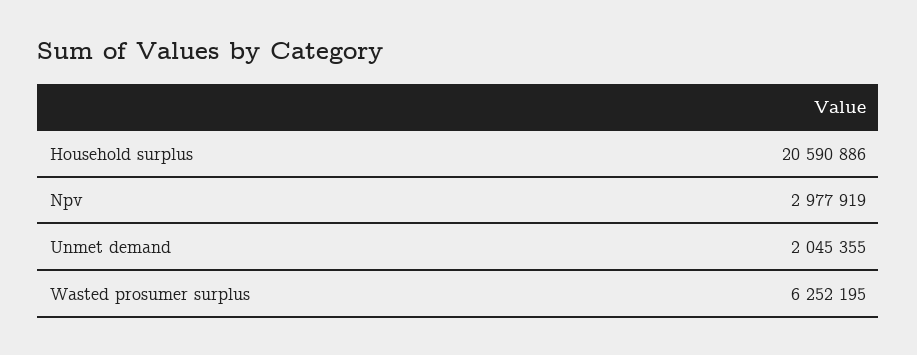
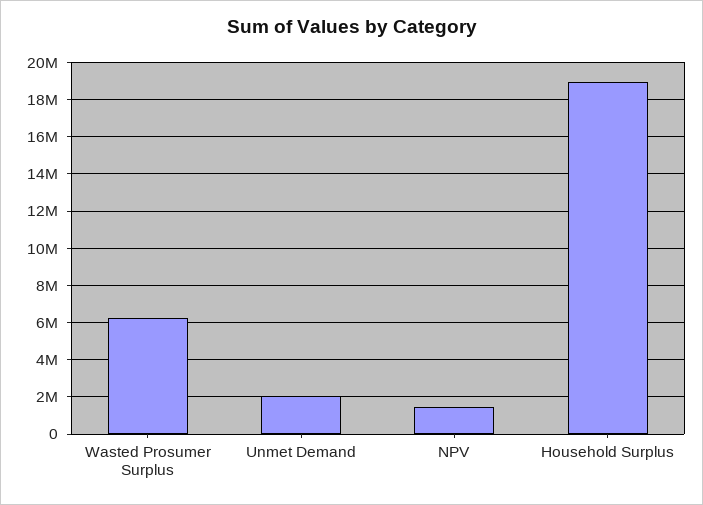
  {
-   "Household surplus": 20590886,
+   "Household surplus": 19000000,
-   "Npv": 2977919,
+   "Npv": 1500000,
    "Unmet demand": 2045355,
    "Wasted prosumer surplus": 6252195
  }

